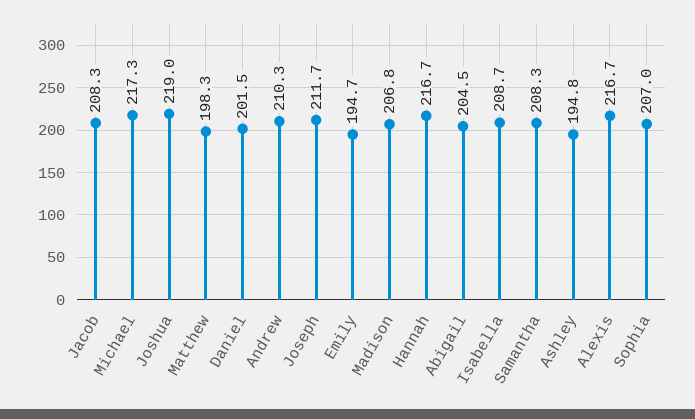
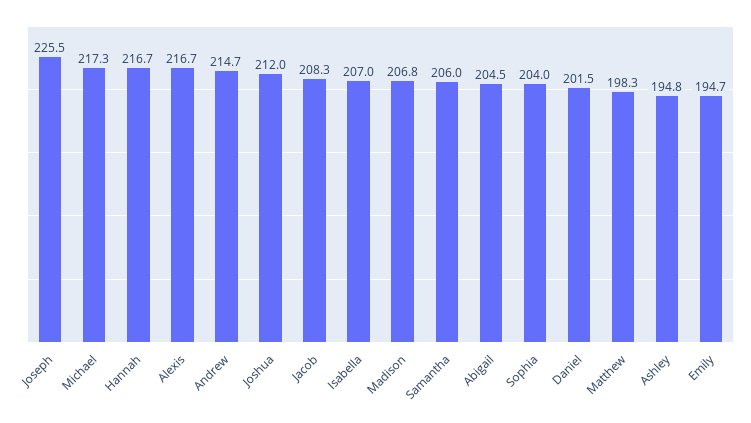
  {
    "Jacob": 208.3,
    "Michael": 217.3,
-   "Joshua": 219,
+   "Joshua": 212,
    "Matthew": 198.3,
    "Daniel": 201.5,
-   "Andrew": 210.3,
+   "Andrew": 214.7,
-   "Joseph": 211.7,
+   "Joseph": 225.5,
    "Emily": 194.7,
    "Madison": 206.8,
    "Hannah": 216.7,
    "Abigail": 204.5,
-   "Isabella": 208.7,
+   "Isabella": 207,
-   "Samantha": 208.3,
+   "Samantha": 206,
    "Ashley": 194.8,
    "Alexis": 216.7,
-   "Sophia": 207
+   "Sophia": 204
  }

